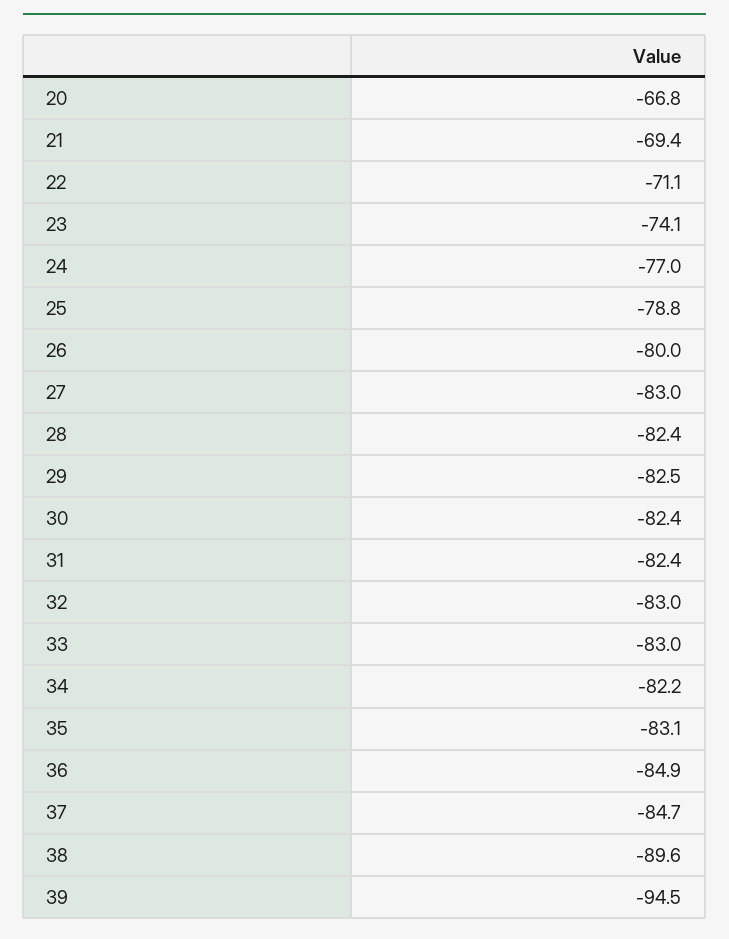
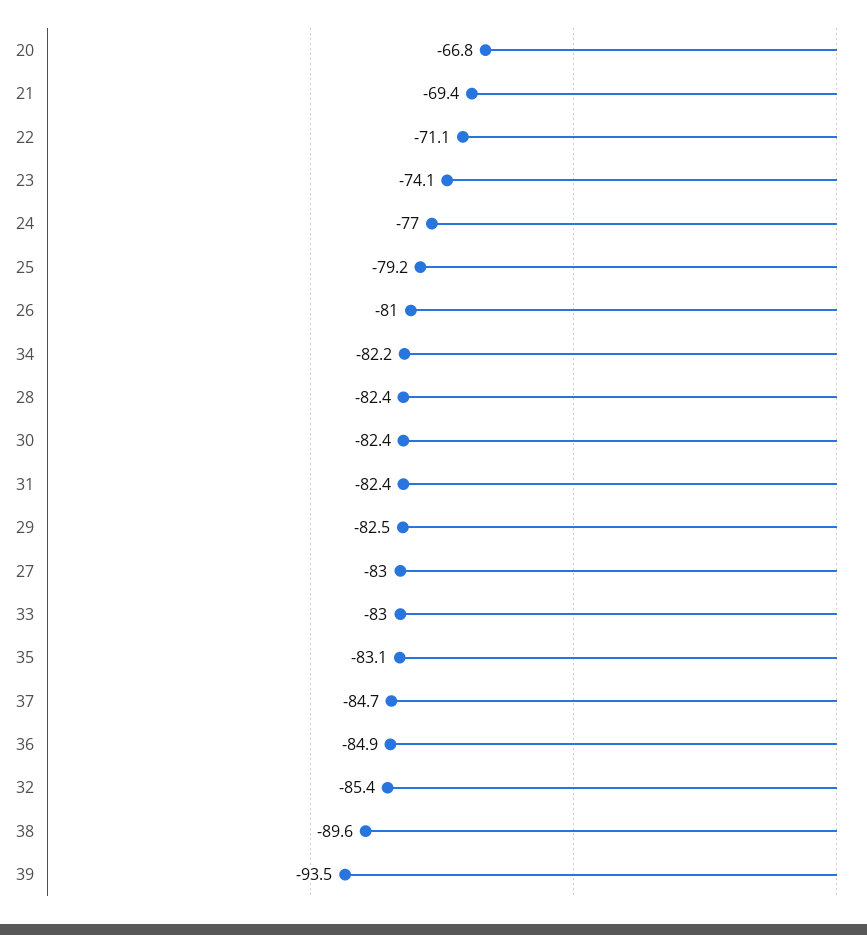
  {
    "20": -66.8,
    "21": -69.4,
    "22": -71.1,
    "23": -74.1,
    "24": -77,
-   "25": -78.8,
+   "25": -79.2,
-   "26": -80,
+   "26": -81,
    "27": -83,
    "28": -82.4,
    "29": -82.5,
    "30": -82.4,
    "31": -82.4,
-   "32": -83,
+   "32": -85.4,
    "33": -83,
    "34": -82.2,
    "35": -83.1,
    "36": -84.9,
    "37": -84.7,
    "38": -89.6,
-   "39": -94.5
+   "39": -93.5
  }

